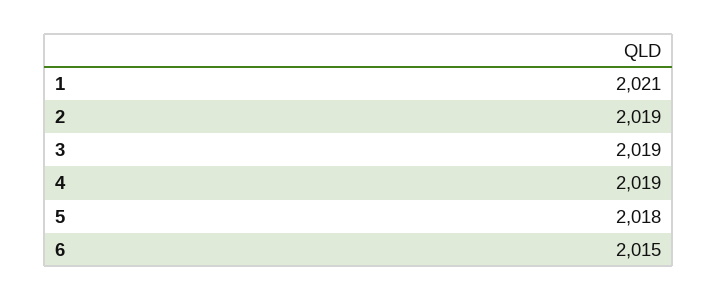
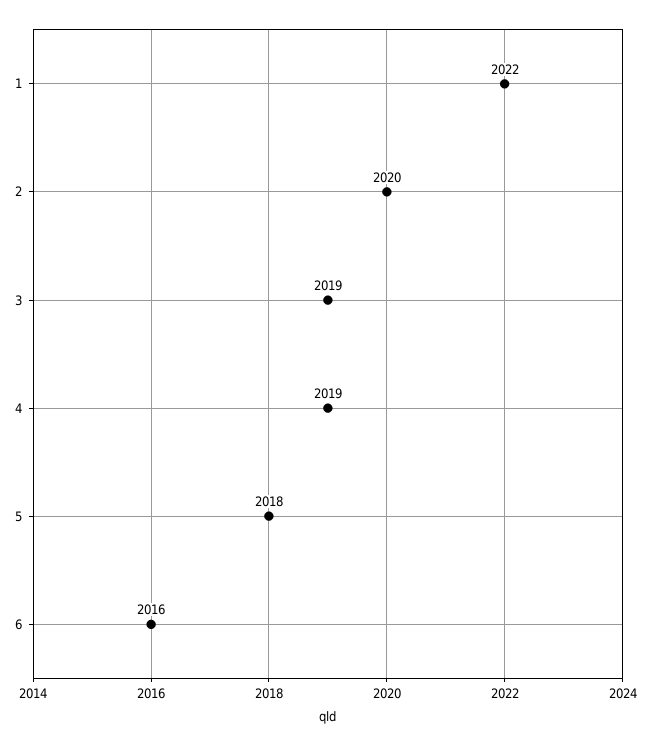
  {
-   "1": 2021,
+   "1": 2022,
-   "2": 2019,
+   "2": 2020,
    "3": 2019,
    "4": 2019,
    "5": 2018,
-   "6": 2015
+   "6": 2016
  }

